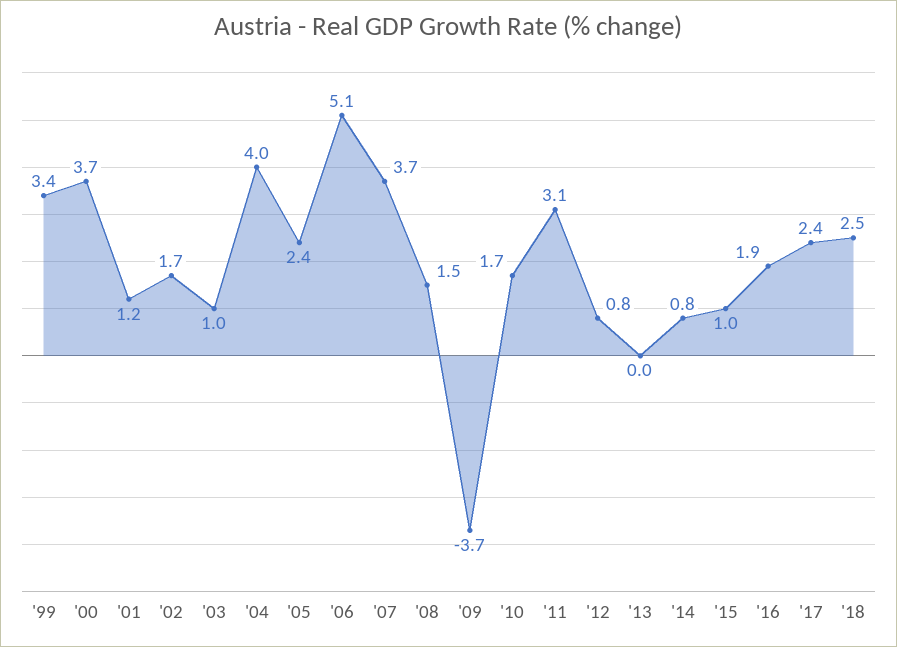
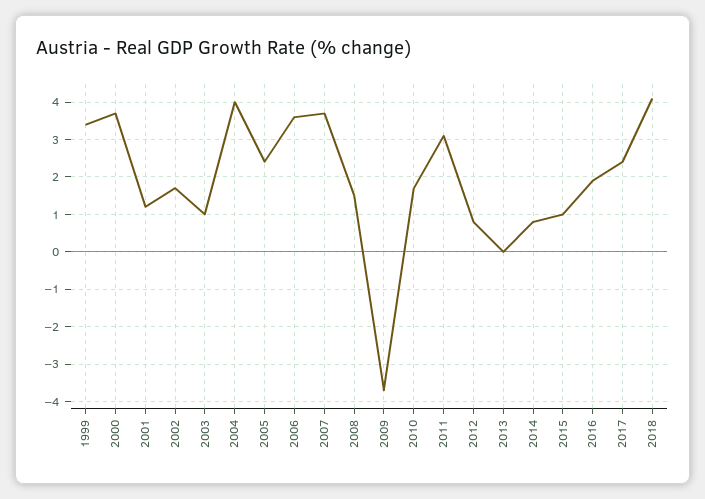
  {
    "'99": 3.4,
    "'00": 3.7,
    "'01": 1.2,
    "'02": 1.7,
    "'03": 1,
    "'04": 4,
    "'05": 2.4,
-   "'06": 5.1,
+   "'06": 3.5,
    "'07": 3.7,
    "'08": 1.5,
    "'09": -3.7,
    "'10": 1.7,
    "'11": 3.1,
    "'12": 0.8,
    "'13": 0,
    "'14": 0.8,
    "'15": 1,
    "'16": 1.9,
    "'17": 2.4,
-   "'18": 2.5
+   "'18": 4
  }

